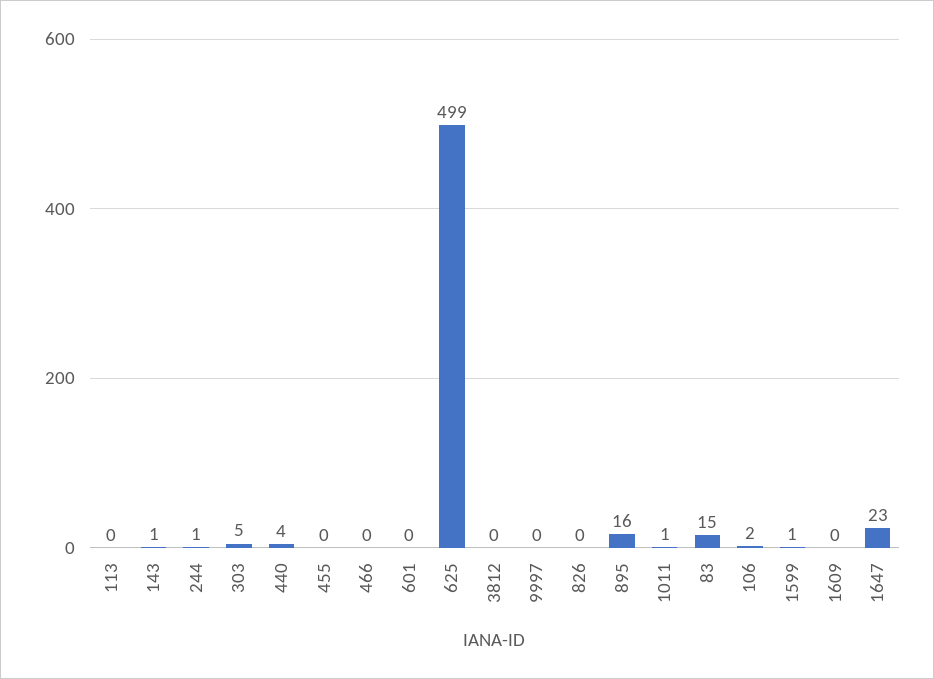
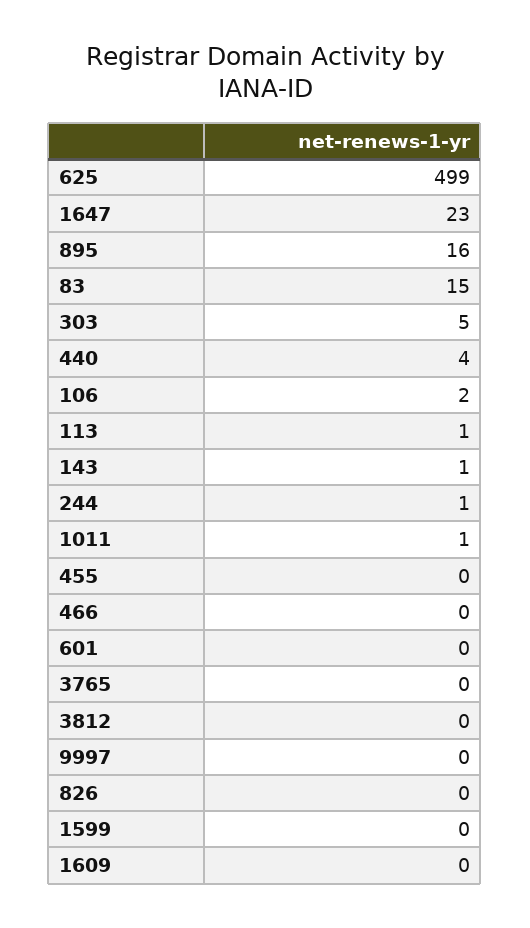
  {
-   "113": 0,
+   "113": 1,
    "143": 1,
    "244": 1,
    "303": 5,
    "440": 4,
    "455": 0,
    "466": 0,
    "601": 0,
    "625": 499,
    "3812": 0,
    "9997": 0,
    "826": 0,
    "895": 16,
    "1011": 1,
    "83": 15,
    "106": 2,
-   "1599": 1,
+   "1599": 0,
    "1609": 0,
-   "1647": 23
+   "1647": 23,
+   "3765": 0
  }

